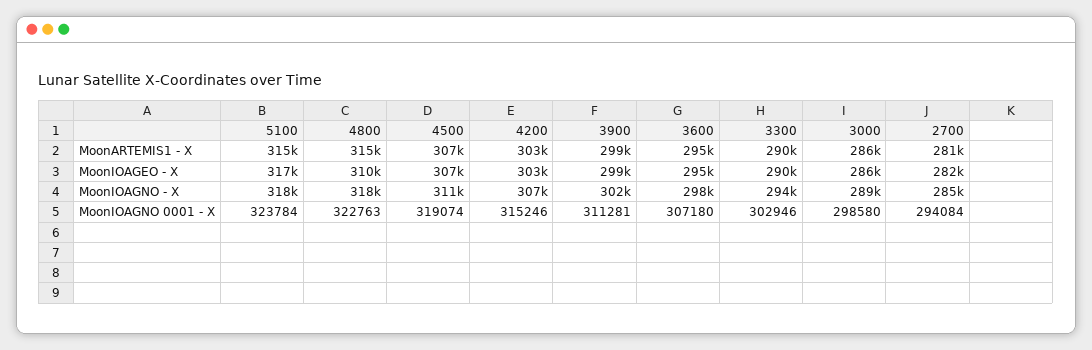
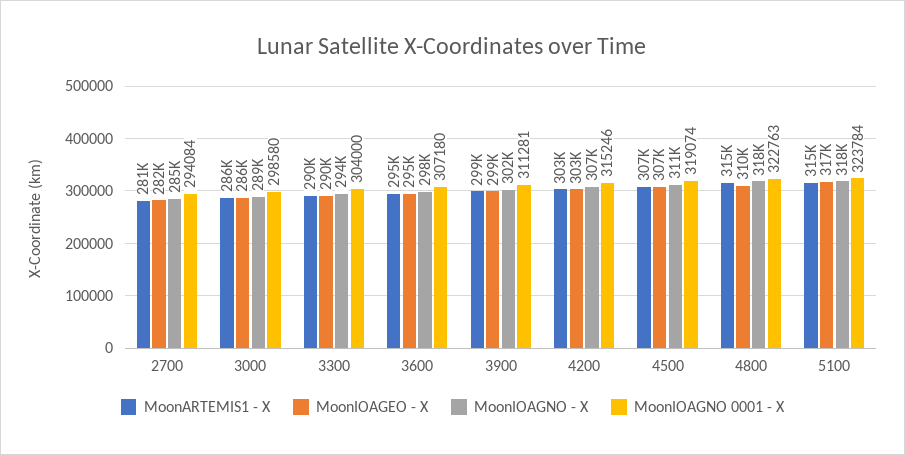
  {
    "MoonARTEMIS1 - X": {
      "5100": 315000,
      "4800": 315000,
      "4500": 307000,
      "4200": 303000,
      "3900": 299000,
      "3600": 295000,
      "3300": 290000,
      "3000": 286000,
      "2700": 281000
    },
    "MoonIOAGEO - X": {
      "5100": 317000,
      "4800": 310000,
      "4500": 307000,
      "4200": 303000,
      "3900": 299000,
      "3600": 295000,
      "3300": 290000,
      "3000": 286000,
      "2700": 282000
    },
    "MoonIOAGNO - X": {
      "5100": 318000,
      "4800": 318000,
      "4500": 311000,
      "4200": 307000,
      "3900": 302000,
      "3600": 298000,
      "3300": 294000,
      "3000": 289000,
      "2700": 285000
    },
    "MoonIOAGNO 0001 - X": {
      "5100": 323784,
      "4800": 322763,
      "4500": 319074,
      "4200": 315246,
      "3900": 311281,
      "3600": 307180,
-     "3300": 302946,
+     "3300": 304000,
      "3000": 298580,
      "2700": 294084
    }
  }

